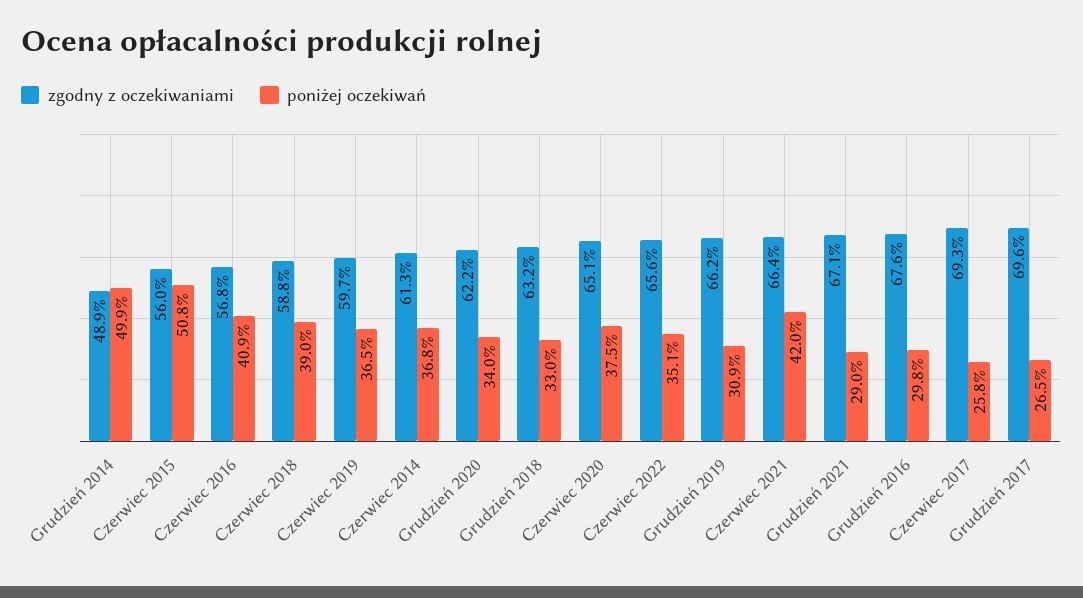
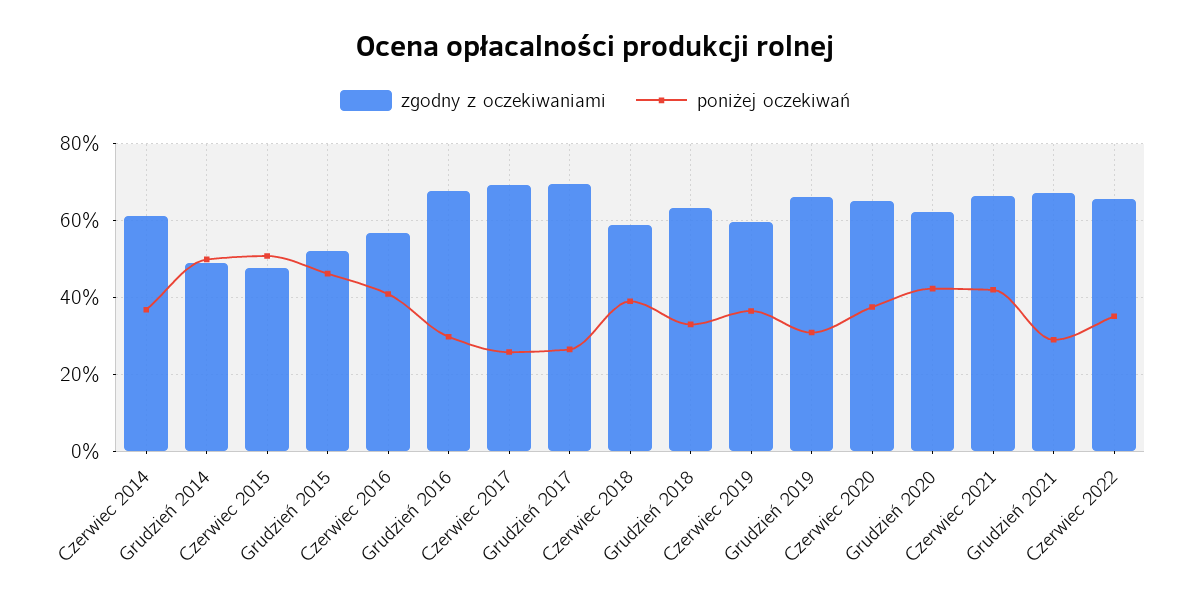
  {
    "zgodny z oczekiwaniami": {
      "Grudzień 2014": 48.9,
-     "Czerwiec 2015": 56,
+     "Czerwiec 2015": 48,
      "Czerwiec 2016": 56.8,
      "Czerwiec 2018": 58.8,
      "Czerwiec 2019": 59.7,
      "Czerwiec 2014": 61.3,
      "Grudzień 2020": 62.2,
      "Grudzień 2018": 63.2,
      "Czerwiec 2020": 65.1,
      "Czerwiec 2022": 65.6,
      "Grudzień 2019": 66.2,
      "Czerwiec 2021": 66.4,
      "Grudzień 2021": 67.1,
      "Grudzień 2016": 67.6,
      "Czerwiec 2017": 69.3,
-     "Grudzień 2017": 69.6
+     "Grudzień 2017": 69.6,
+     "Grudzień 2015": 52
    },
    "poniżej oczekiwań": {
      "Grudzień 2014": 49.9,
      "Czerwiec 2015": 50.8,
      "Czerwiec 2016": 40.9,
      "Czerwiec 2018": 39,
      "Czerwiec 2019": 36.5,
      "Czerwiec 2014": 36.8,
-     "Grudzień 2020": 34,
+     "Grudzień 2020": 42,
      "Grudzień 2018": 33,
      "Czerwiec 2020": 37.5,
      "Czerwiec 2022": 35.1,
      "Grudzień 2019": 30.9,
      "Czerwiec 2021": 42,
      "Grudzień 2021": 29,
      "Grudzień 2016": 29.8,
      "Czerwiec 2017": 25.8,
-     "Grudzień 2017": 26.5
+     "Grudzień 2017": 26.5,
+     "Grudzień 2015": 46
    }
  }

